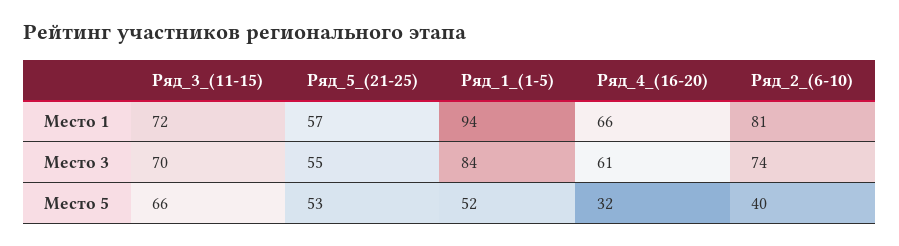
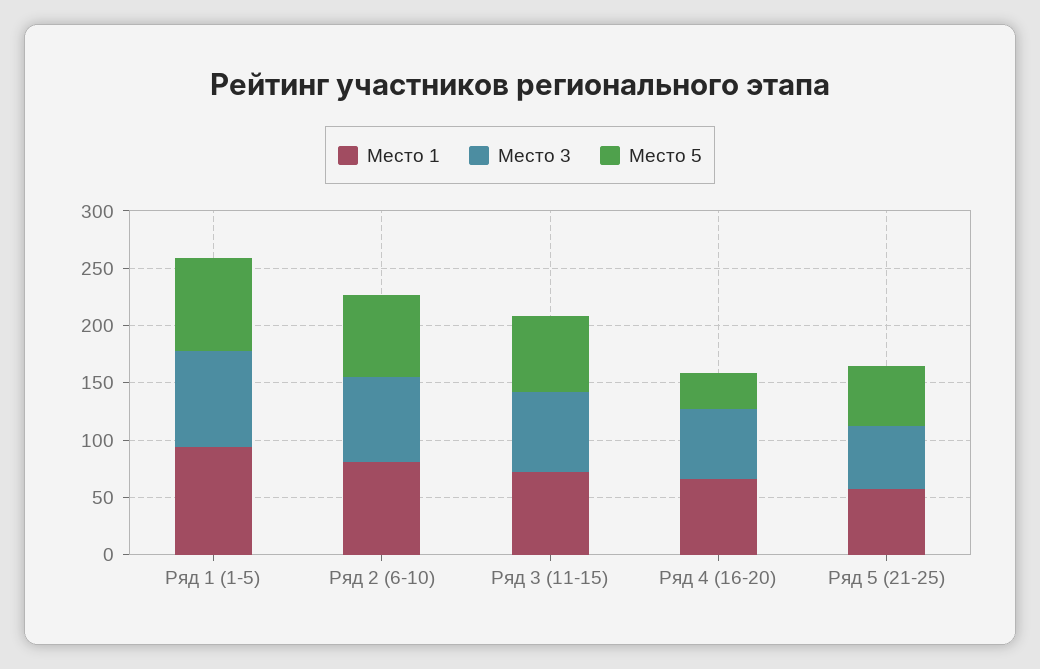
  {
    "Место 1": {
      "Ряд_3_(11-15)": 72,
      "Ряд_5_(21-25)": 57,
      "Ряд_1_(1-5)": 94,
      "Ряд_4_(16-20)": 66,
      "Ряд_2_(6-10)": 81
    },
    "Место 3": {
      "Ряд_3_(11-15)": 70,
      "Ряд_5_(21-25)": 55,
      "Ряд_1_(1-5)": 84,
      "Ряд_4_(16-20)": 61,
      "Ряд_2_(6-10)": 74
    },
    "Место 5": {
      "Ряд_3_(11-15)": 66,
      "Ряд_5_(21-25)": 53,
-     "Ряд_1_(1-5)": 52,
+     "Ряд_1_(1-5)": 80,
      "Ряд_4_(16-20)": 32,
-     "Ряд_2_(6-10)": 40
+     "Ряд_2_(6-10)": 70
    }
  }

